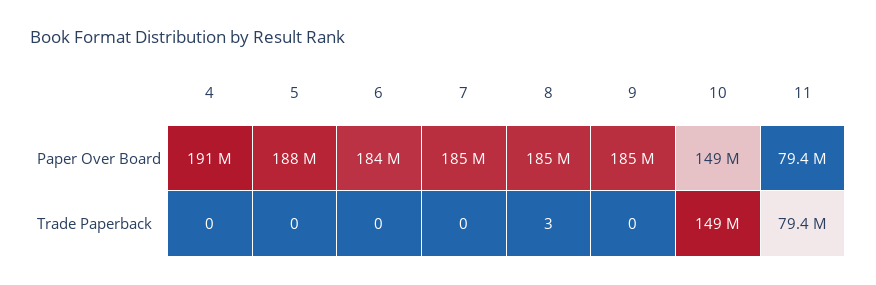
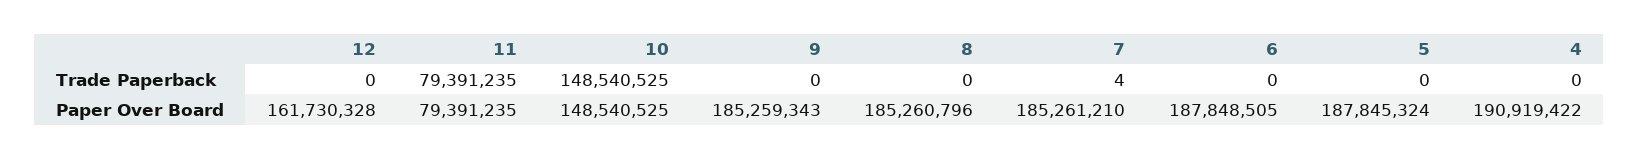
  {
    "4": {
      "Paper Over Board": 190919422,
      "Trade Paperback": 0
    },
    "5": {
      "Paper Over Board": 187845324,
      "Trade Paperback": 0
    },
    "6": {
-     "Paper Over Board": 184000000,
+     "Paper Over Board": 187848505,
      "Trade Paperback": 0
    },
    "7": {
      "Paper Over Board": 185261210,
-     "Trade Paperback": 0
+     "Trade Paperback": 4
    },
    "8": {
      "Paper Over Board": 185260796,
-     "Trade Paperback": 3
+     "Trade Paperback": 0
    },
    "9": {
      "Paper Over Board": 185259343,
      "Trade Paperback": 0
    },
    "10": {
      "Paper Over Board": 148540525,
      "Trade Paperback": 148540525
    },
    "11": {
      "Paper Over Board": 79391235,
      "Trade Paperback": 79391235
-   }
+   },
+   "12": {
+     "Trade Paperback": 0,
+     "Paper Over Board": 161730328
+   }
  }

